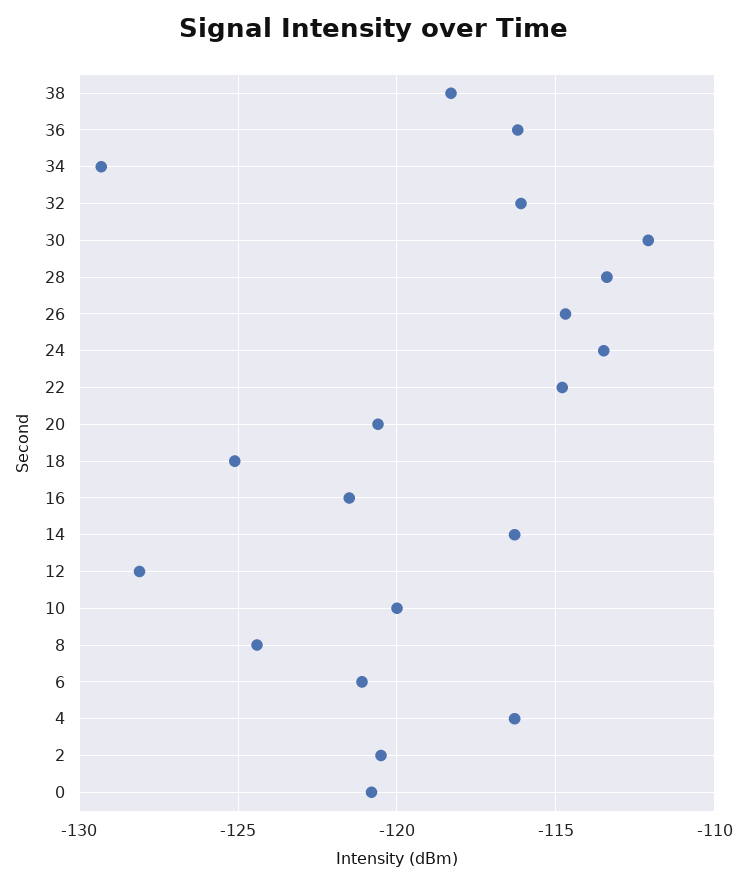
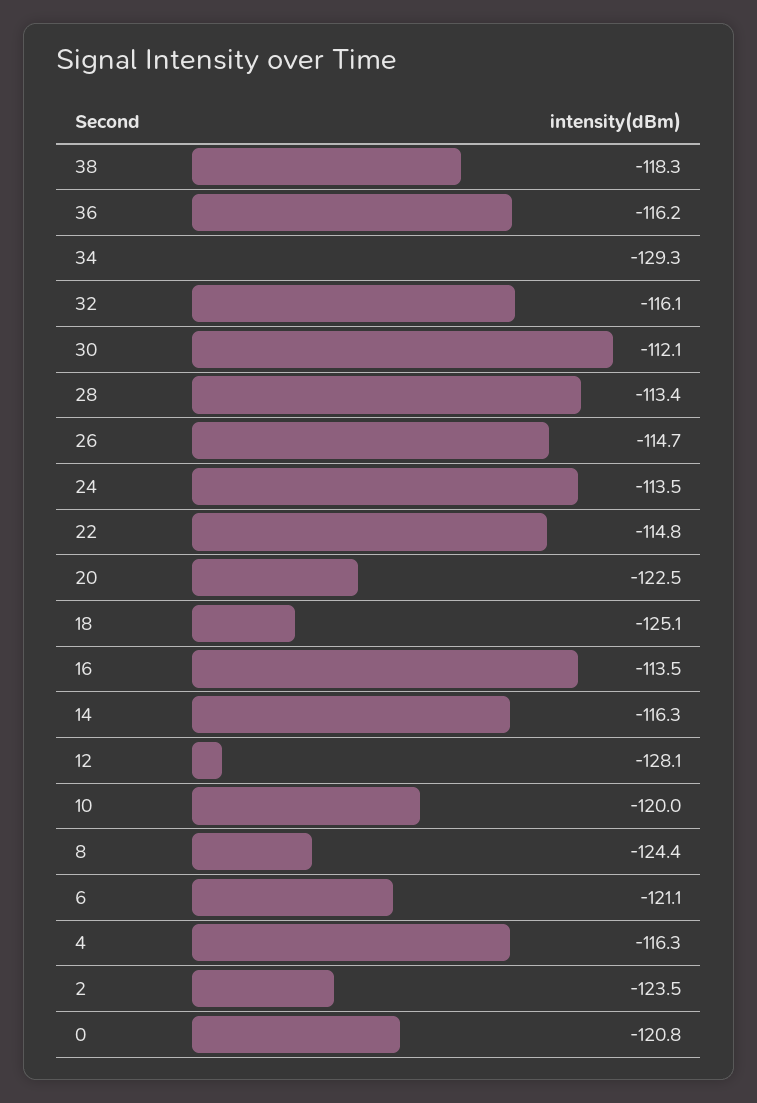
  {
    "38": -118.3,
    "36": -116.2,
    "34": -129.3,
    "32": -116.1,
    "30": -112.1,
    "28": -113.4,
    "26": -114.7,
    "24": -113.5,
    "22": -114.8,
-   "20": -120.5,
+   "20": -122.5,
    "18": -125.1,
-   "16": -121.5,
+   "16": -113.5,
    "14": -116.3,
    "12": -128.1,
    "10": -120,
    "8": -124.4,
    "6": -121.1,
    "4": -116.3,
-   "2": -120.5,
+   "2": -123.5,
    "0": -120.8
  }

